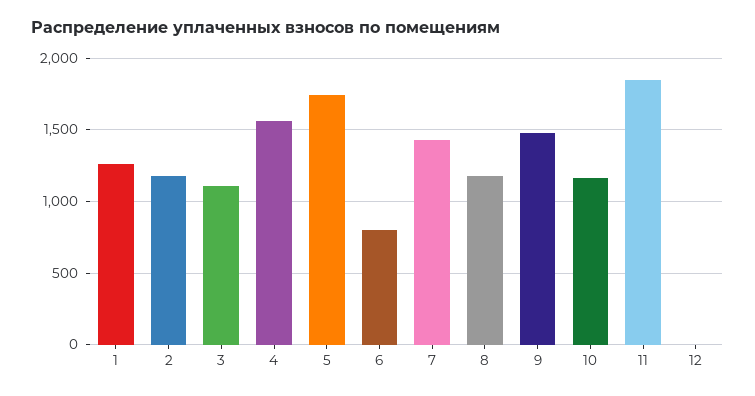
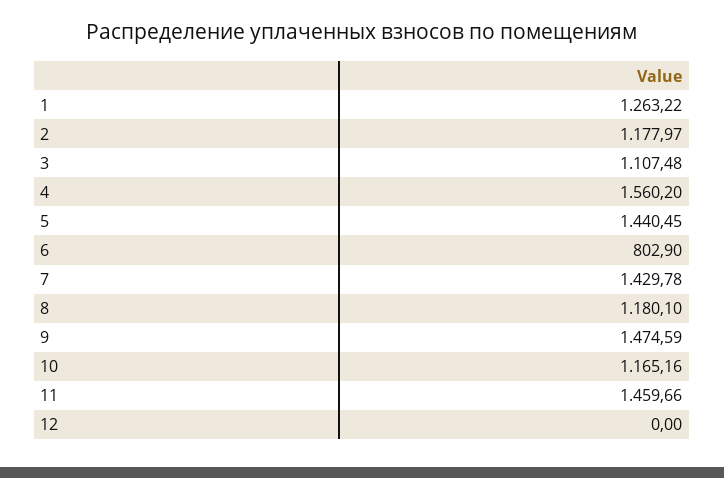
  {
    "1": 1263.22,
    "2": 1177.97,
    "3": 1107.48,
    "4": 1560.2,
-   "5": 1750,
+   "5": 1440.45,
    "6": 802.9,
    "7": 1429.78,
    "8": 1180.1,
    "9": 1474.59,
    "10": 1165.16,
-   "11": 1850,
+   "11": 1459.66,
    "12": 0
  }

